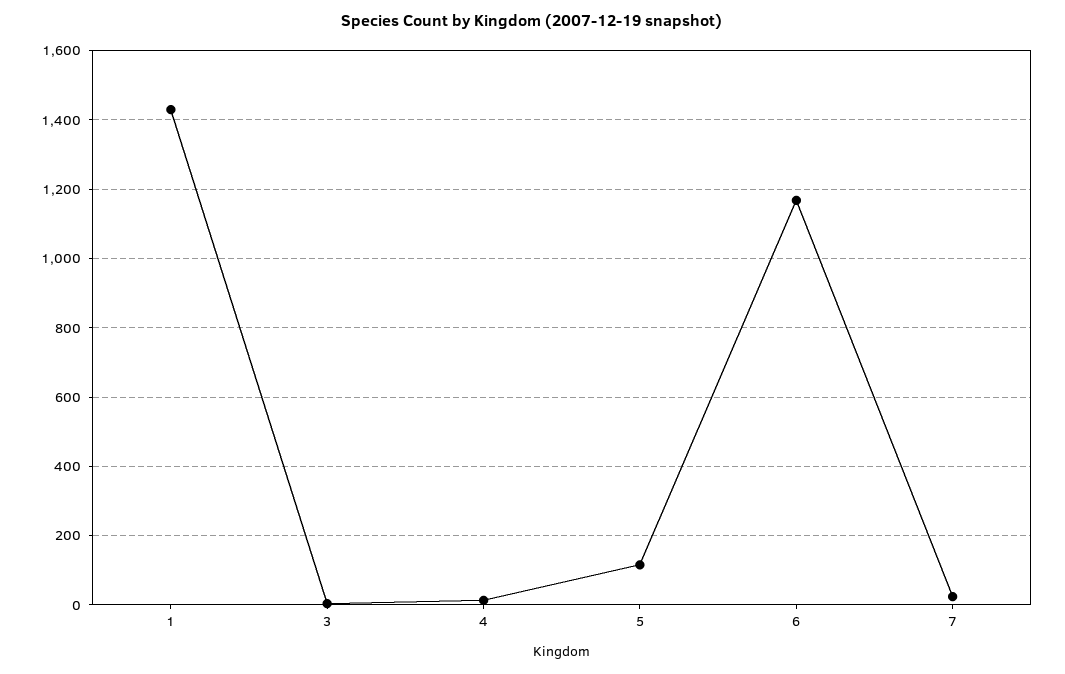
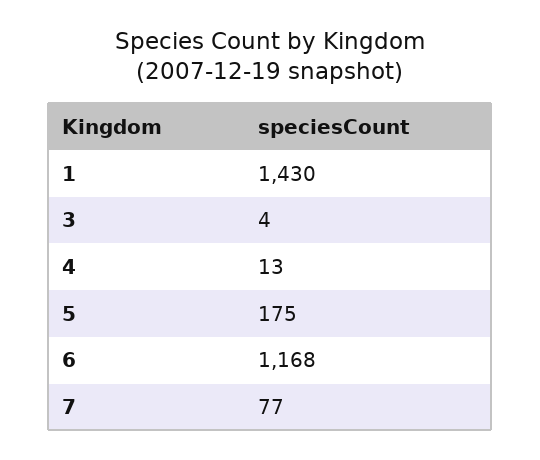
  {
    "1": 1430,
    "3": 4,
    "4": 13,
-   "5": 120,
+   "5": 175,
    "6": 1168,
-   "7": 20
+   "7": 77
  }

